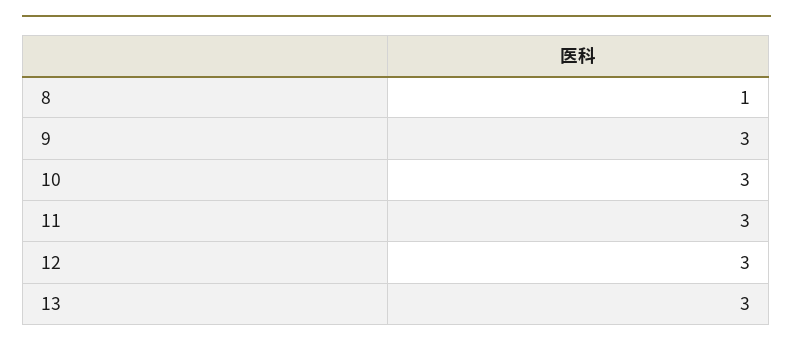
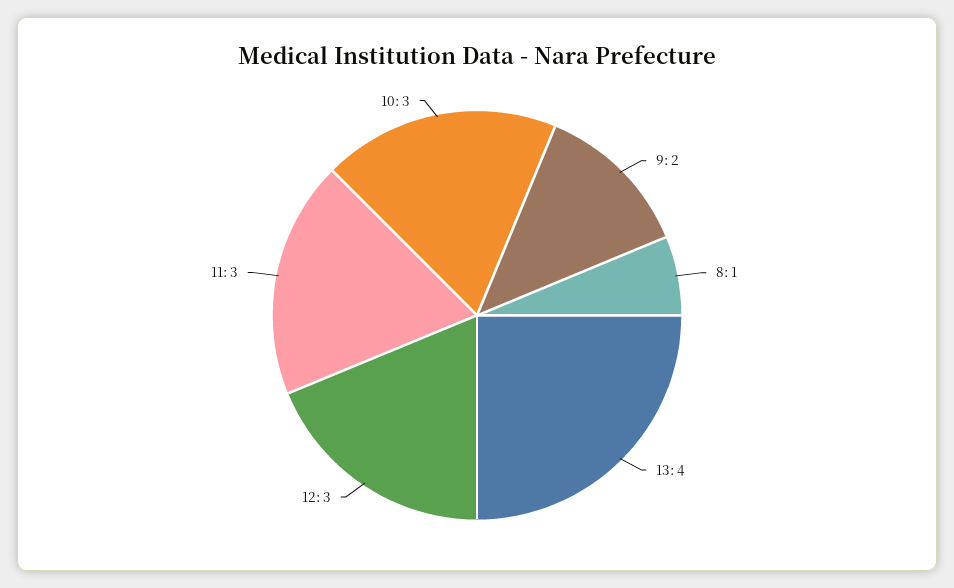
  {
    "8": 1,
-   "9": 3,
+   "9": 2,
    "10": 3,
    "11": 3,
    "12": 3,
-   "13": 3
+   "13": 4
  }

